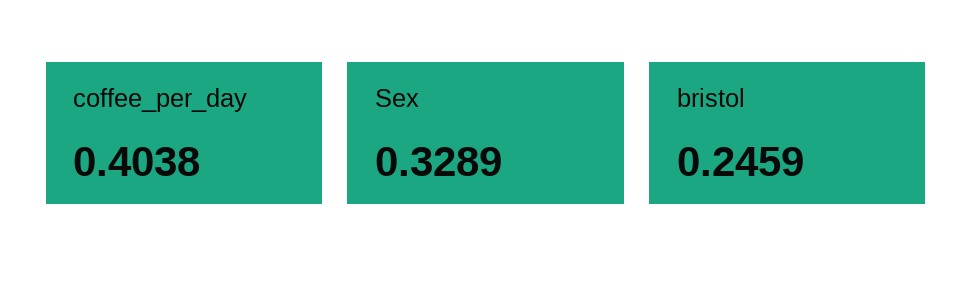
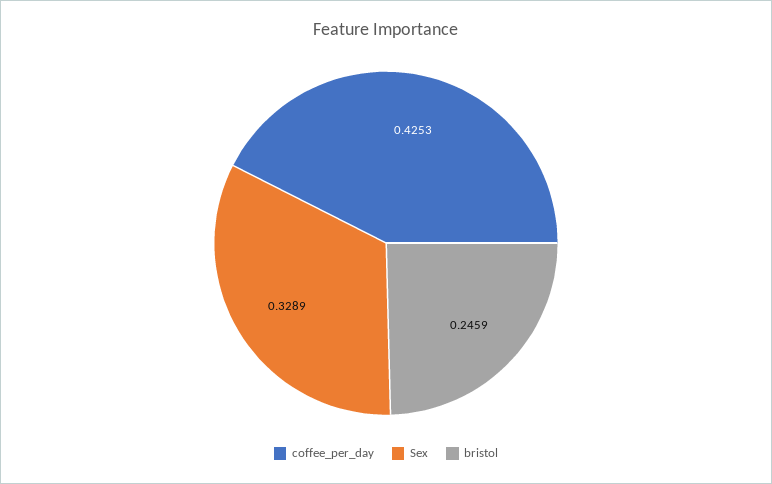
  {
-   "coffee_per_day": 0.4038,
+   "coffee_per_day": 0.4253,
    "Sex": 0.3289,
    "bristol": 0.2459
  }

